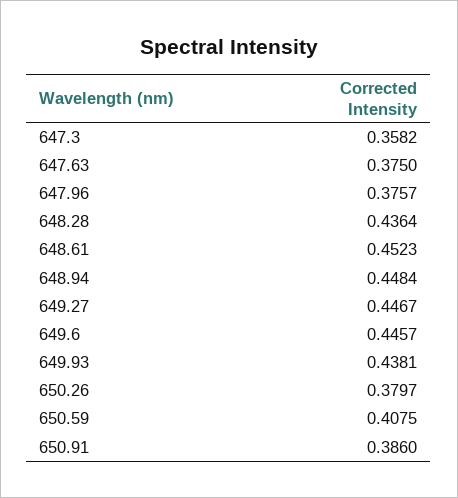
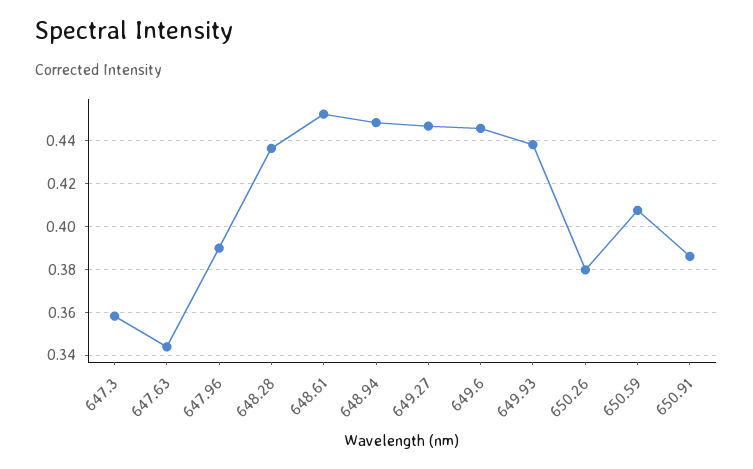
  {
    "647.3": 0.3582,
-   "647.63": 0.375,
+   "647.63": 0.345,
-   "647.96": 0.3757,
+   "647.96": 0.39,
    "648.28": 0.4364,
    "648.61": 0.4523,
    "648.94": 0.4484,
    "649.27": 0.4467,
    "649.6": 0.4457,
    "649.93": 0.4381,
    "650.26": 0.3797,
    "650.59": 0.4075,
    "650.91": 0.386
  }

